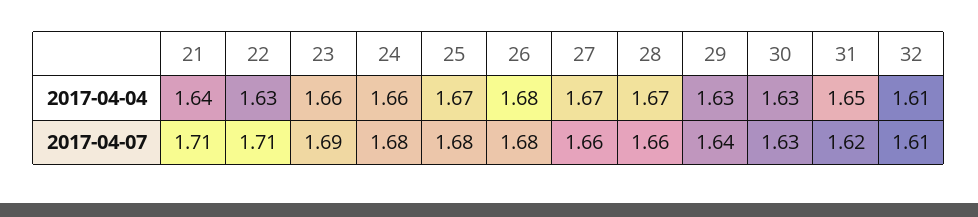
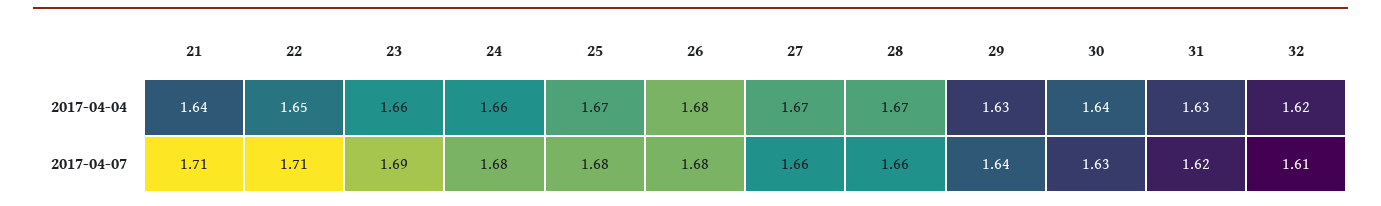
  {
    "21": {
      "2017-04-04": 1.64,
      "2017-04-07": 1.71
    },
    "22": {
-     "2017-04-04": 1.63,
+     "2017-04-04": 1.65,
      "2017-04-07": 1.71
    },
    "23": {
      "2017-04-04": 1.66,
      "2017-04-07": 1.69
    },
    "24": {
      "2017-04-04": 1.66,
      "2017-04-07": 1.68
    },
    "25": {
      "2017-04-04": 1.67,
      "2017-04-07": 1.68
    },
    "26": {
      "2017-04-04": 1.68,
      "2017-04-07": 1.68
    },
    "27": {
      "2017-04-04": 1.67,
      "2017-04-07": 1.66
    },
    "28": {
      "2017-04-04": 1.67,
      "2017-04-07": 1.66
    },
    "29": {
      "2017-04-04": 1.63,
      "2017-04-07": 1.64
    },
    "30": {
-     "2017-04-04": 1.63,
+     "2017-04-04": 1.64,
      "2017-04-07": 1.63
    },
    "31": {
-     "2017-04-04": 1.65,
+     "2017-04-04": 1.63,
      "2017-04-07": 1.62
    },
    "32": {
-     "2017-04-04": 1.61,
+     "2017-04-04": 1.62,
      "2017-04-07": 1.61
    }
  }

